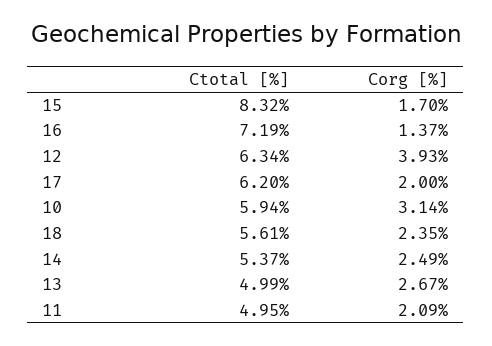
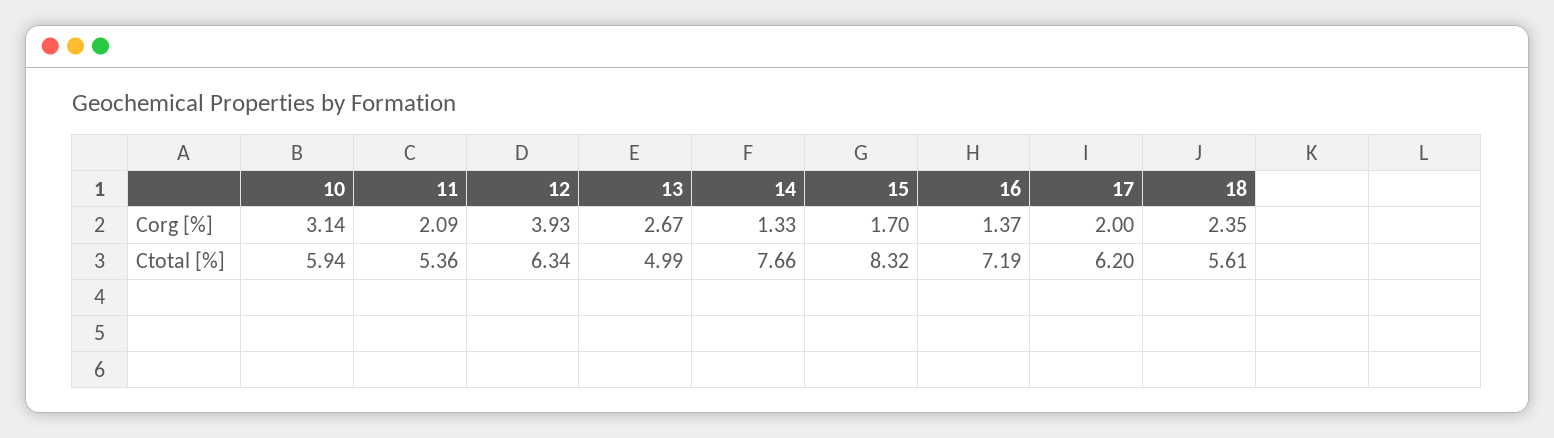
  {
    "Ctotal [%]": {
      "15": 8.32,
      "16": 7.19,
      "12": 6.34,
      "17": 6.2,
      "10": 5.94,
      "18": 5.61,
-     "14": 5.37,
+     "14": 7.66,
      "13": 4.99,
-     "11": 4.95
+     "11": 5.36
    },
    "Corg [%]": {
      "15": 1.7,
      "16": 1.37,
      "12": 3.93,
      "17": 2,
      "10": 3.14,
      "18": 2.35,
-     "14": 2.49,
+     "14": 1.33,
      "13": 2.67,
      "11": 2.09
    }
  }

